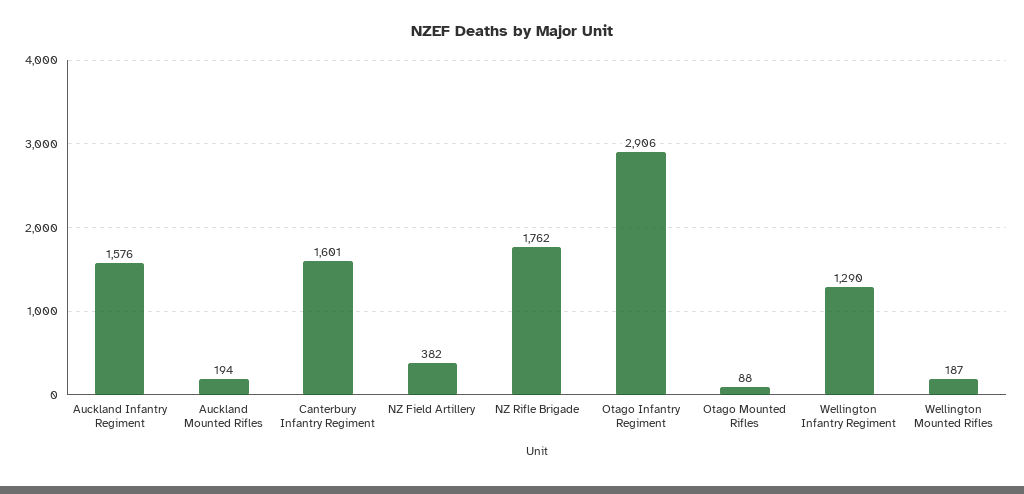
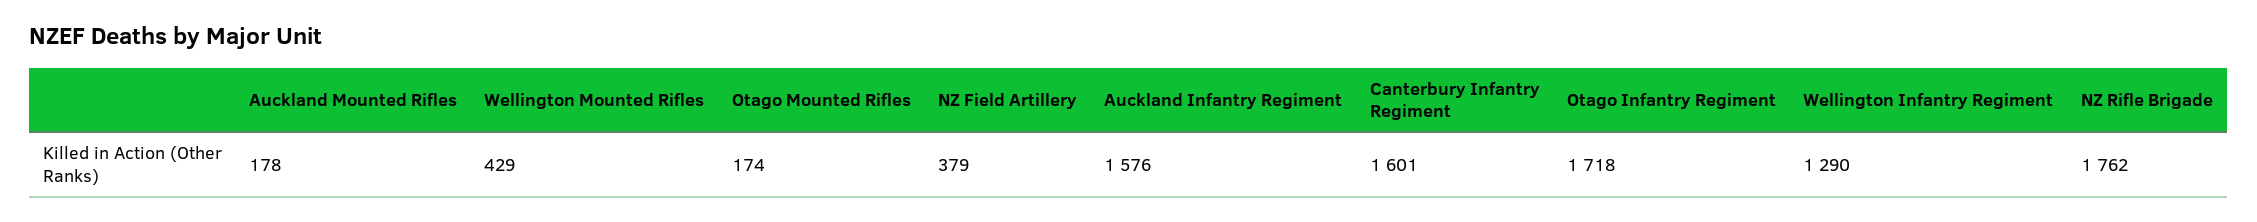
  {
    "Auckland Infantry Regiment": 1576,
-   "Auckland Mounted Rifles": 194,
+   "Auckland Mounted Rifles": 178,
    "Canterbury Infantry Regiment": 1601,
-   "NZ Field Artillery": 382,
+   "NZ Field Artillery": 379,
    "NZ Rifle Brigade": 1762,
-   "Otago Infantry Regiment": 2906,
+   "Otago Infantry Regiment": 1718,
-   "Otago Mounted Rifles": 88,
+   "Otago Mounted Rifles": 174,
    "Wellington Infantry Regiment": 1290,
-   "Wellington Mounted Rifles": 187
+   "Wellington Mounted Rifles": 429
  }

